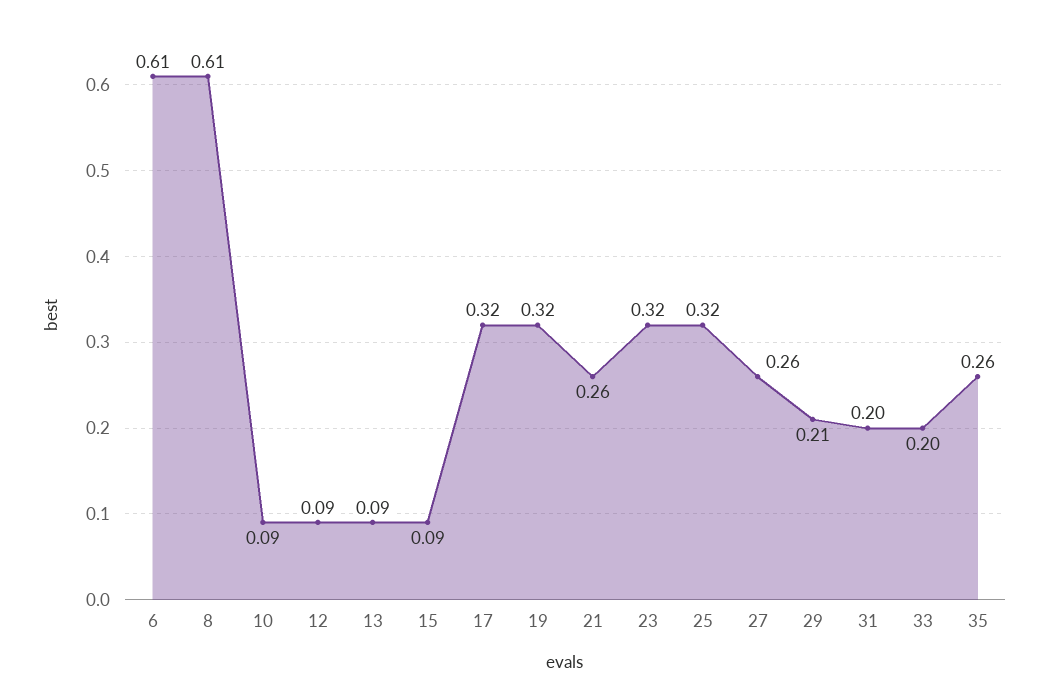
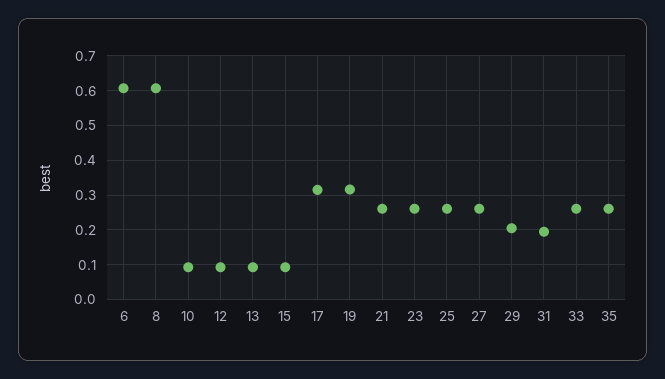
  {
    "6": 0.61,
    "8": 0.61,
    "10": 0.09,
    "12": 0.09,
    "13": 0.09,
    "15": 0.09,
    "17": 0.32,
    "19": 0.32,
    "21": 0.26,
-   "23": 0.32,
+   "23": 0.26,
-   "25": 0.32,
+   "25": 0.26,
    "27": 0.26,
    "29": 0.21,
    "31": 0.2,
-   "33": 0.2,
+   "33": 0.26,
    "35": 0.26
  }

